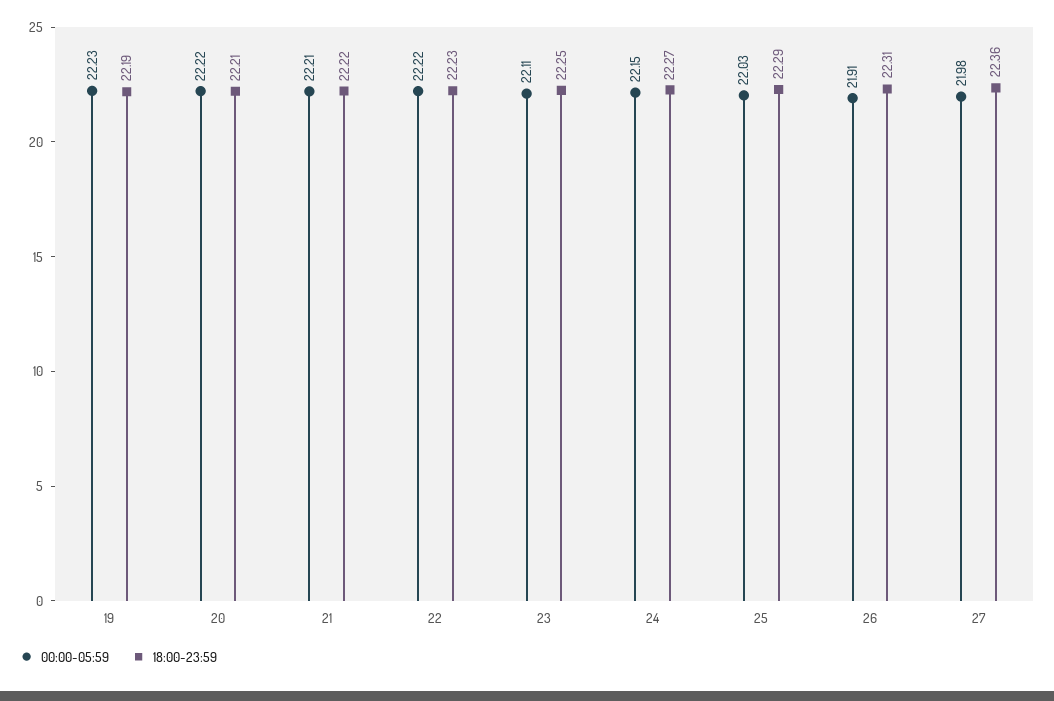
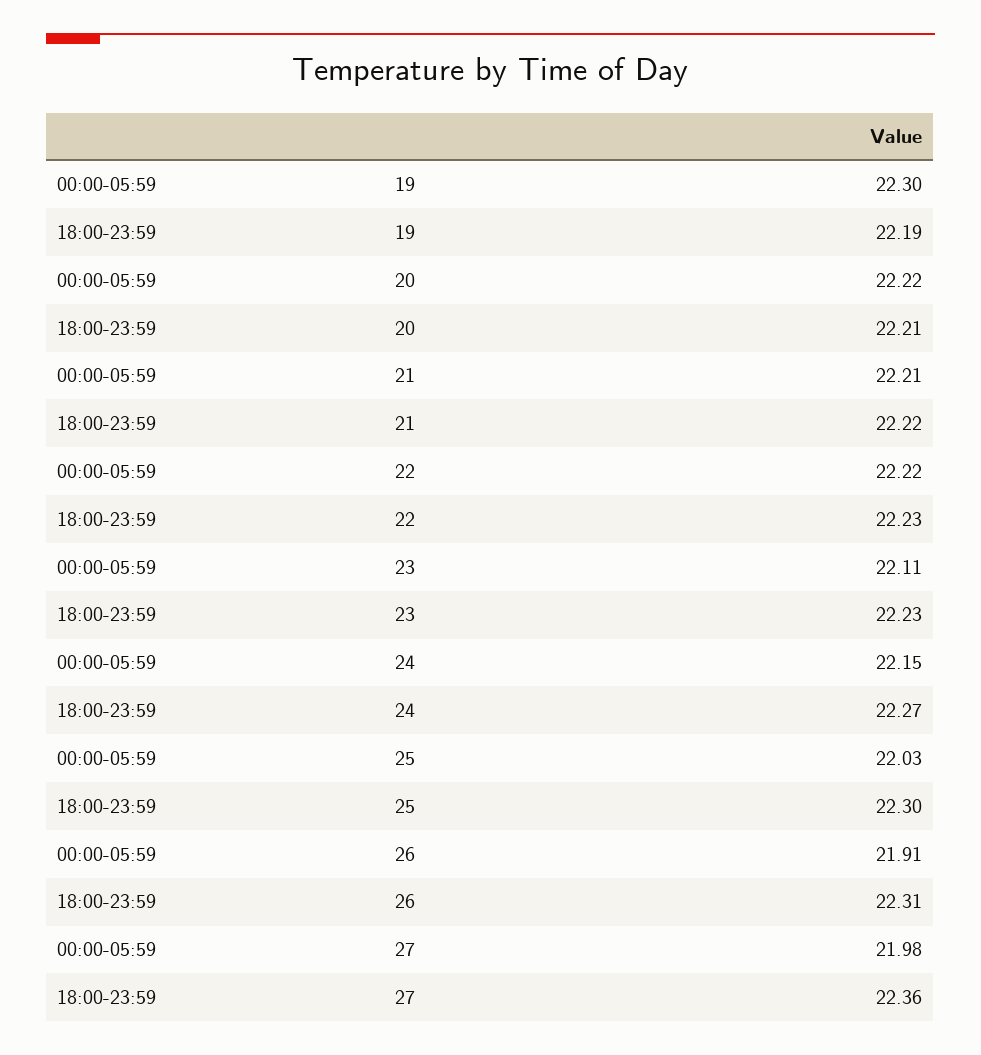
  {
    "00:00-05:59": {
-     "19": 22.23,
+     "19": 22.3,
      "20": 22.22,
      "21": 22.21,
      "22": 22.22,
      "23": 22.11,
      "24": 22.15,
      "25": 22.03,
      "26": 21.91,
      "27": 21.98
    },
    "18:00-23:59": {
      "19": 22.19,
      "20": 22.21,
      "21": 22.22,
      "22": 22.23,
-     "23": 22.25,
+     "23": 22.23,
      "24": 22.27,
-     "25": 22.29,
+     "25": 22.3,
      "26": 22.31,
      "27": 22.36
    }
  }

